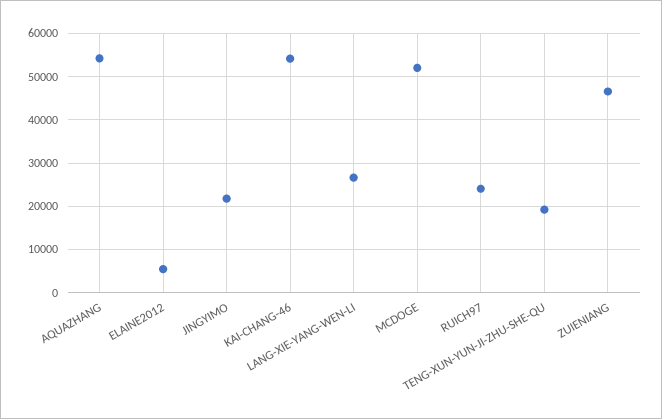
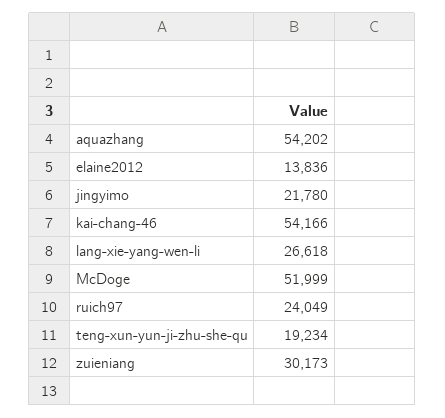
  {
    "AQUAZHANG": 54202,
-   "ELAINE2012": 6000,
+   "ELAINE2012": 13836,
    "JINGYIMO": 21780,
    "KAI-CHANG-46": 54166,
    "LANG-XIE-YANG-WEN-LI": 26618,
    "MCDOGE": 51999,
    "RUICH97": 24049,
    "TENG-XUN-YUN-JI-ZHU-SHE-QU": 19234,
-   "ZUIENIANG": 46000
+   "ZUIENIANG": 30173
  }

